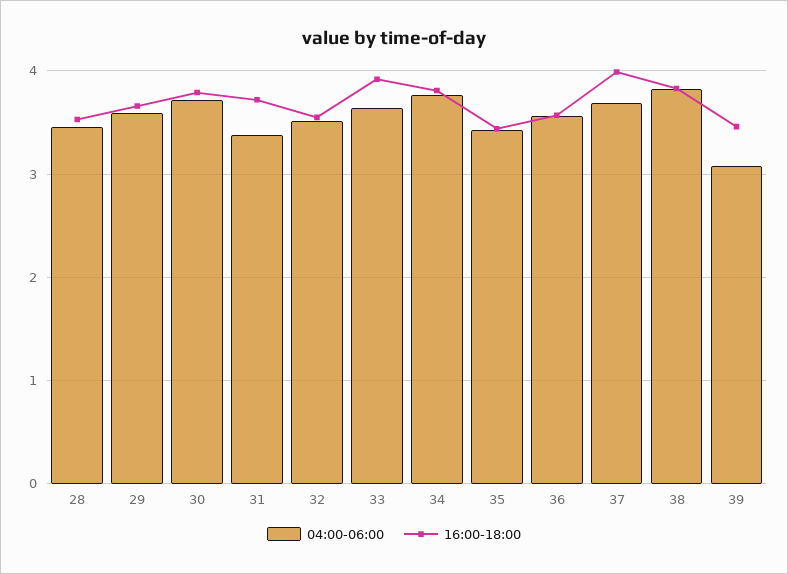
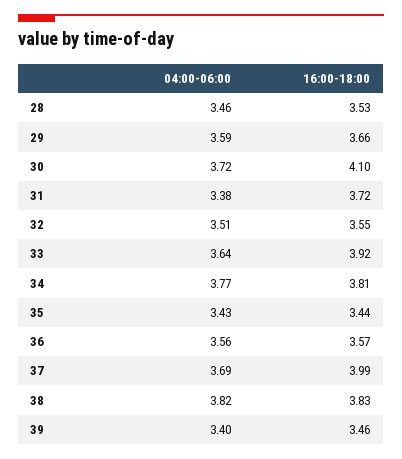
  {
    "04:00-06:00": {
      "28": 3.46,
      "29": 3.59,
      "30": 3.72,
      "31": 3.38,
      "32": 3.51,
      "33": 3.64,
      "34": 3.77,
      "35": 3.43,
      "36": 3.56,
      "37": 3.69,
      "38": 3.82,
-     "39": 3.1
+     "39": 3.4
    },
    "16:00-18:00": {
      "28": 3.53,
      "29": 3.66,
-     "30": 3.8,
+     "30": 4.1,
      "31": 3.72,
      "32": 3.55,
      "33": 3.92,
      "34": 3.81,
      "35": 3.44,
      "36": 3.57,
      "37": 3.99,
      "38": 3.83,
      "39": 3.46
    }
  }

